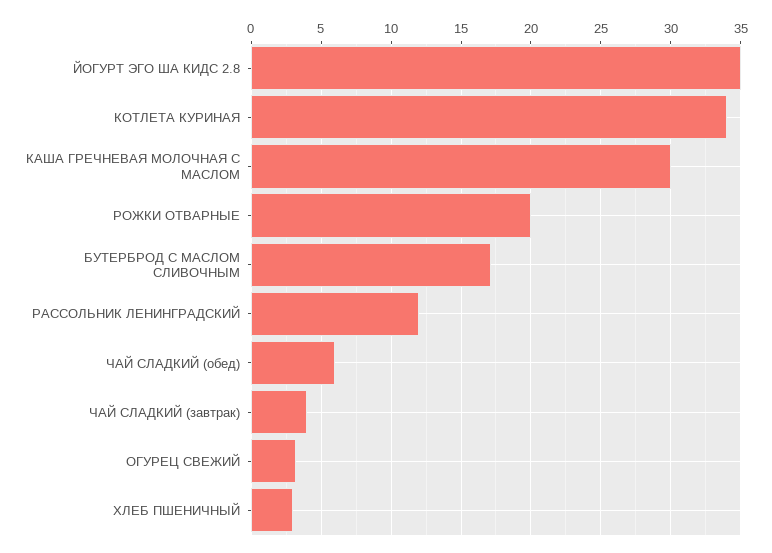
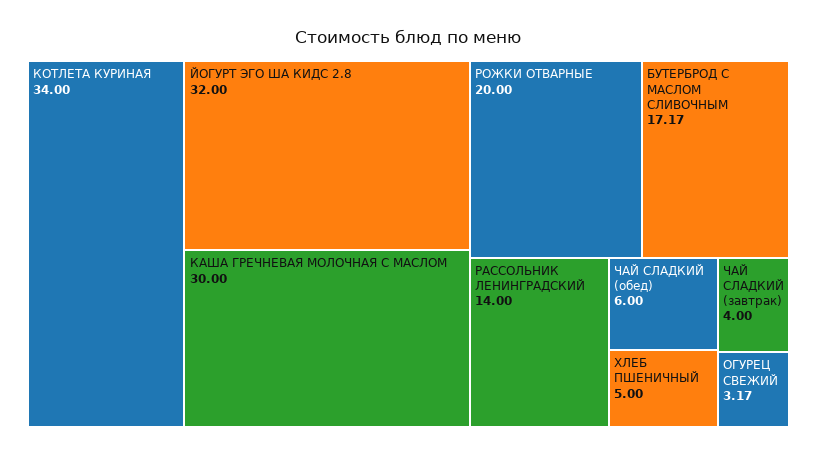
  {
-   "ЙОГУРТ ЭГО ША КИДС 2.8": 35,
+   "ЙОГУРТ ЭГО ША КИДС 2.8": 32,
    "КОТЛЕТА КУРИНАЯ": 34,
    "КАША ГРЕЧНЕВАЯ МОЛОЧНАЯ С МАСЛОМ": 30,
    "РОЖКИ ОТВАРНЫЕ": 20,
    "БУТЕРБРОД С МАСЛОМ СЛИВОЧНЫМ": 17.17,
-   "РАССОЛЬНИК ЛЕНИНГРАДСКИЙ": 12,
+   "РАССОЛЬНИК ЛЕНИНГРАДСКИЙ": 14,
    "ЧАЙ СЛАДКИЙ (обед)": 6,
    "ЧАЙ СЛАДКИЙ (завтрак)": 4,
    "ОГУРЕЦ СВЕЖИЙ": 3.17,
-   "ХЛЕБ ПШЕНИЧНЫЙ": 3
+   "ХЛЕБ ПШЕНИЧНЫЙ": 5
  }

